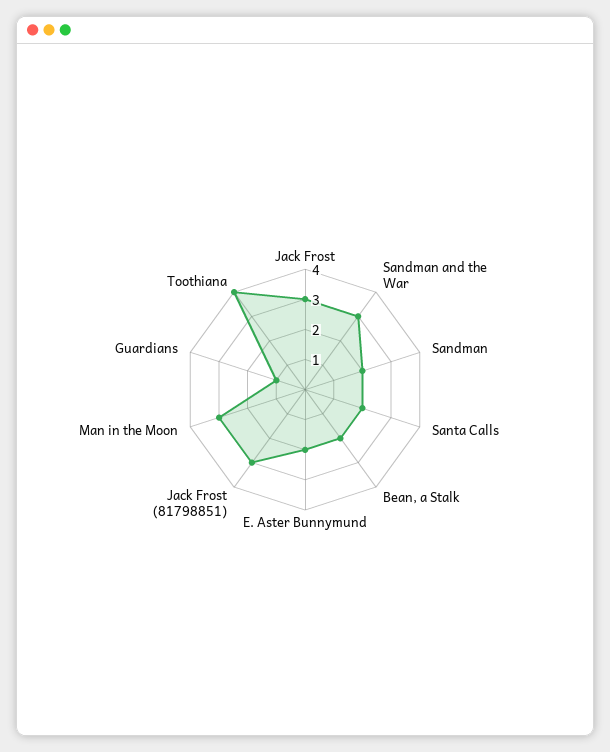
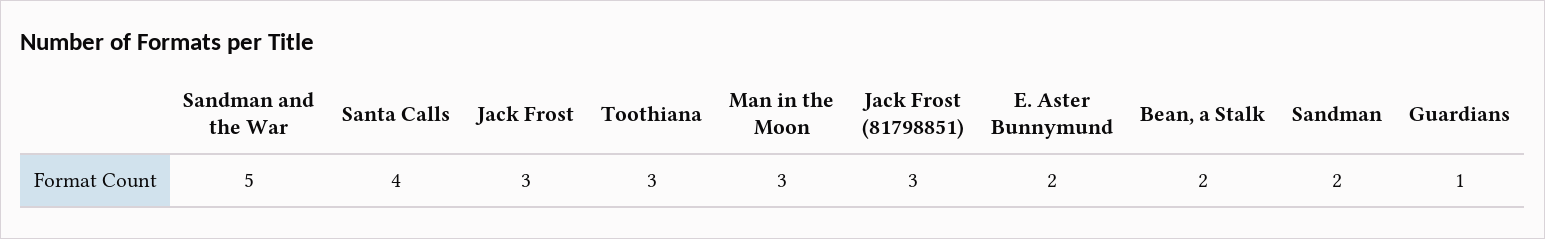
  {
    "Jack Frost": 3,
-   "Sandman and the War": 3,
+   "Sandman and the War": 5,
    "Sandman": 2,
-   "Santa Calls": 2,
+   "Santa Calls": 4,
    "Bean, a Stalk": 2,
    "E. Aster Bunnymund": 2,
    "Jack Frost (81798851)": 3,
    "Man in the Moon": 3,
    "Guardians": 1,
-   "Toothiana": 4
+   "Toothiana": 3
  }

